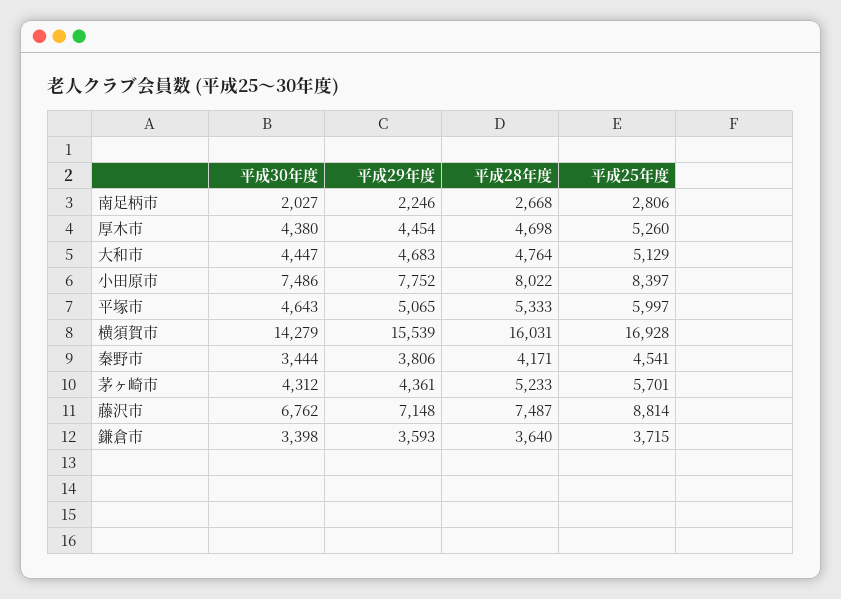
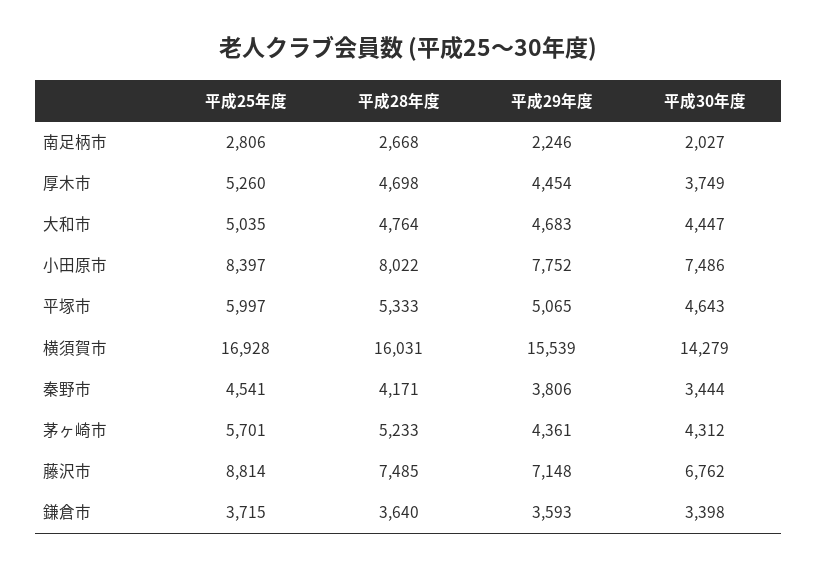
  {
    "平成30年度": {
      "南足柄市": 2027,
-     "厚木市": 4380,
+     "厚木市": 3749,
      "大和市": 4447,
      "小田原市": 7486,
      "平塚市": 4643,
      "横須賀市": 14279,
      "秦野市": 3444,
      "茅ヶ崎市": 4312,
      "藤沢市": 6762,
      "鎌倉市": 3398
    },
    "平成29年度": {
      "南足柄市": 2246,
      "厚木市": 4454,
      "大和市": 4683,
      "小田原市": 7752,
      "平塚市": 5065,
      "横須賀市": 15539,
      "秦野市": 3806,
      "茅ヶ崎市": 4361,
      "藤沢市": 7148,
      "鎌倉市": 3593
    },
    "平成28年度": {
      "南足柄市": 2668,
      "厚木市": 4698,
      "大和市": 4764,
      "小田原市": 8022,
      "平塚市": 5333,
      "横須賀市": 16031,
      "秦野市": 4171,
      "茅ヶ崎市": 5233,
-     "藤沢市": 7487,
+     "藤沢市": 7485,
      "鎌倉市": 3640
    },
    "平成25年度": {
      "南足柄市": 2806,
      "厚木市": 5260,
-     "大和市": 5129,
+     "大和市": 5035,
      "小田原市": 8397,
      "平塚市": 5997,
      "横須賀市": 16928,
      "秦野市": 4541,
      "茅ヶ崎市": 5701,
      "藤沢市": 8814,
      "鎌倉市": 3715
    }
  }

